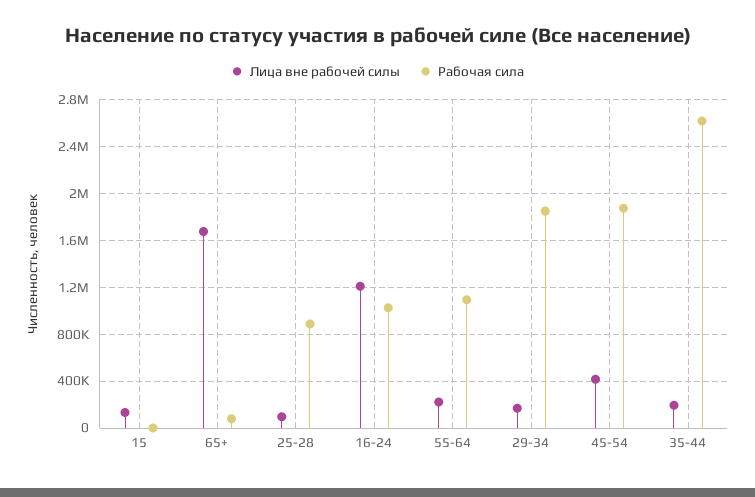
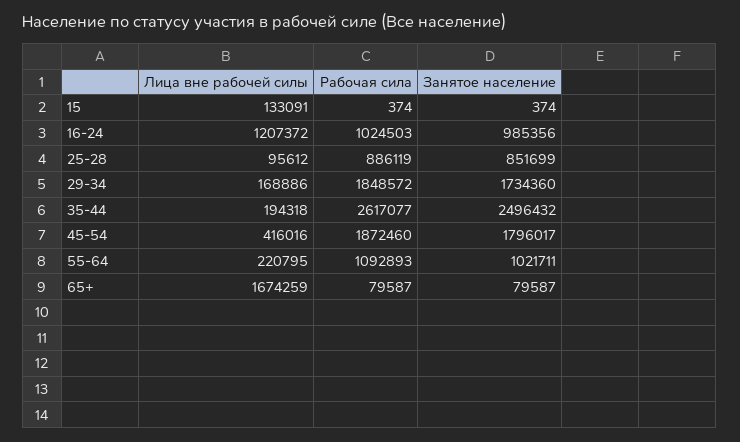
  {
    "Лица вне рабочей силы": {
      "15": 133091,
      "65+": 1674259,
      "25-28": 95612,
      "16-24": 1207372,
      "55-64": 220795,
      "29-34": 168886,
      "45-54": 416016,
      "35-44": 194318
    },
    "Рабочая сила": {
      "15": 374,
      "65+": 79587,
      "25-28": 886119,
      "16-24": 1024503,
      "55-64": 1092893,
      "29-34": 1848572,
      "45-54": 1872460,
      "35-44": 2617077
-   }
+   },
+   "Занятое население": {
+     "15": 374,
+     "16-24": 985356,
+     "25-28": 851699,
+     "29-34": 1734360,
+     "35-44": 2496432,
+     "45-54": 1796017,
+     "55-64": 1021711,
+     "65+": 79587
+   }
  }

